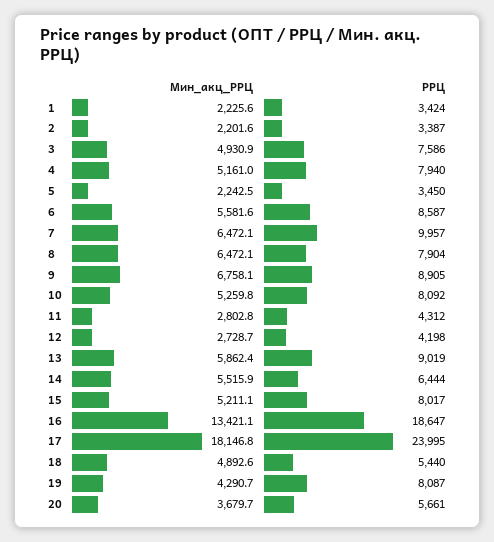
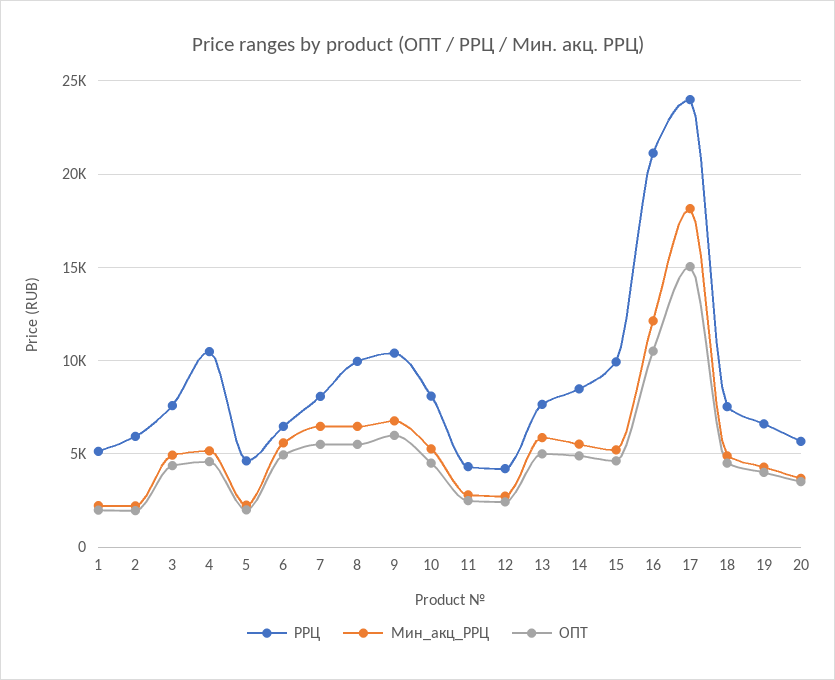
  {
    "Мин_акц_РРЦ": {
      "1": 2225.6,
      "2": 2201.6,
      "3": 4930.9,
      "4": 5161,
      "5": 2242.5,
      "6": 5581.6,
      "7": 6472.1,
      "8": 6472.1,
      "9": 6758.1,
      "10": 5259.8,
      "11": 2802.8,
      "12": 2728.7,
      "13": 5862.4,
      "14": 5515.9,
      "15": 5211.1,
-     "16": 13421.1,
+     "16": 12000,
      "17": 18146.8,
      "18": 4892.6,
      "19": 4290.7,
      "20": 3679.7
    },
    "РРЦ": {
-     "1": 3424,
+     "1": 5000,
-     "2": 3387,
+     "2": 6000,
      "3": 7586,
-     "4": 7940,
+     "4": 10500,
-     "5": 3450,
+     "5": 4500,
-     "6": 8587,
+     "6": 6500,
-     "7": 9957,
+     "7": 8000,
-     "8": 7904,
+     "8": 10000,
-     "9": 8905,
+     "9": 10500,
      "10": 8092,
      "11": 4312,
      "12": 4198,
-     "13": 9019,
+     "13": 7500,
-     "14": 6444,
+     "14": 8500,
-     "15": 8017,
+     "15": 10000,
-     "16": 18647,
+     "16": 21000,
      "17": 23995,
-     "18": 5440,
+     "18": 7500,
-     "19": 8087,
+     "19": 6500,
      "20": 5661
-   }
+   },
+   "ОПТ": {
+     "1": 2000,
+     "2": 2000,
+     "3": 4500,
+     "4": 4500,
+     "5": 2000,
+     "6": 5000,
+     "7": 5500,
+     "8": 5500,
+     "9": 6000,
+     "10": 4500,
+     "11": 2500,
+     "12": 2500,
+     "13": 5000,
+     "14": 5000,
+     "15": 4500,
+     "16": 10500,
+     "17": 15000,
+     "18": 4500,
+     "19": 4000,
+     "20": 3500
+   }
  }

